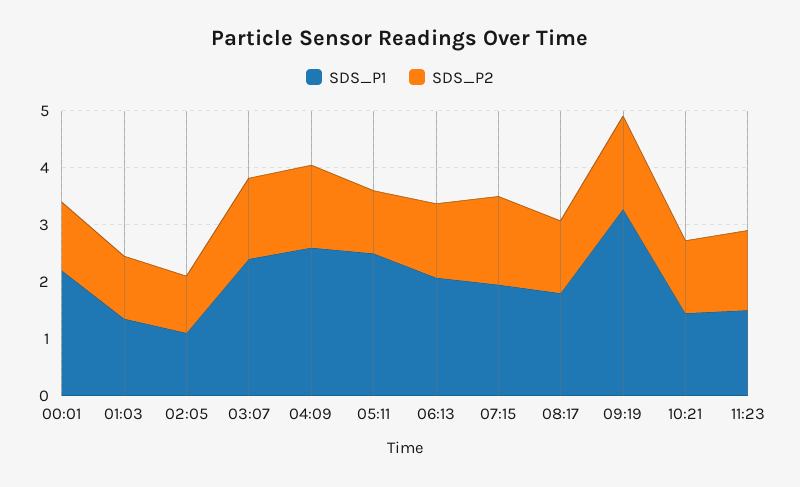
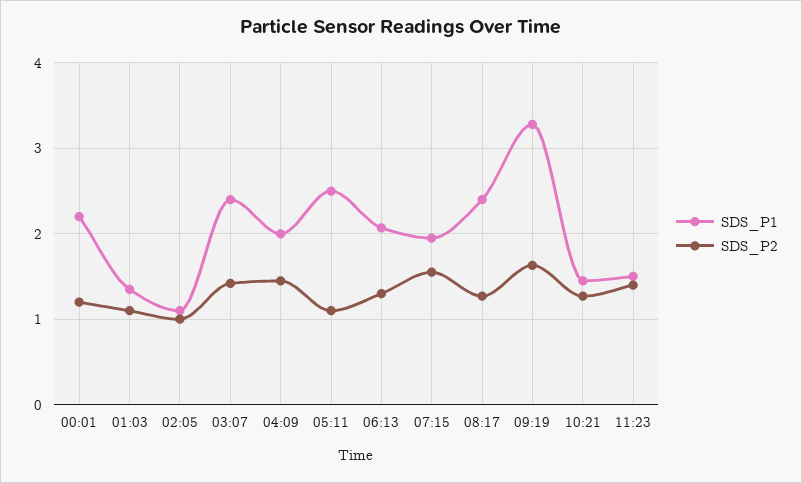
  {
    "SDS_P1": {
      "00:01": 2.2,
      "01:03": 1.4,
      "02:05": 1.1,
      "03:07": 2.4,
-     "04:09": 2.6,
+     "04:09": 2,
      "05:11": 2.5,
      "06:13": 2.1,
      "07:15": 2,
-     "08:17": 1.8,
+     "08:17": 2.4,
      "09:19": 3.3,
      "10:21": 1.5,
      "11:23": 1.5
    },
    "SDS_P2": {
      "00:01": 1.2,
      "01:03": 1.1,
      "02:05": 1,
      "03:07": 1.4,
      "04:09": 1.5,
      "05:11": 1.1,
      "06:13": 1.3,
      "07:15": 1.6,
      "08:17": 1.3,
      "09:19": 1.6,
      "10:21": 1.3,
      "11:23": 1.4
    }
  }

